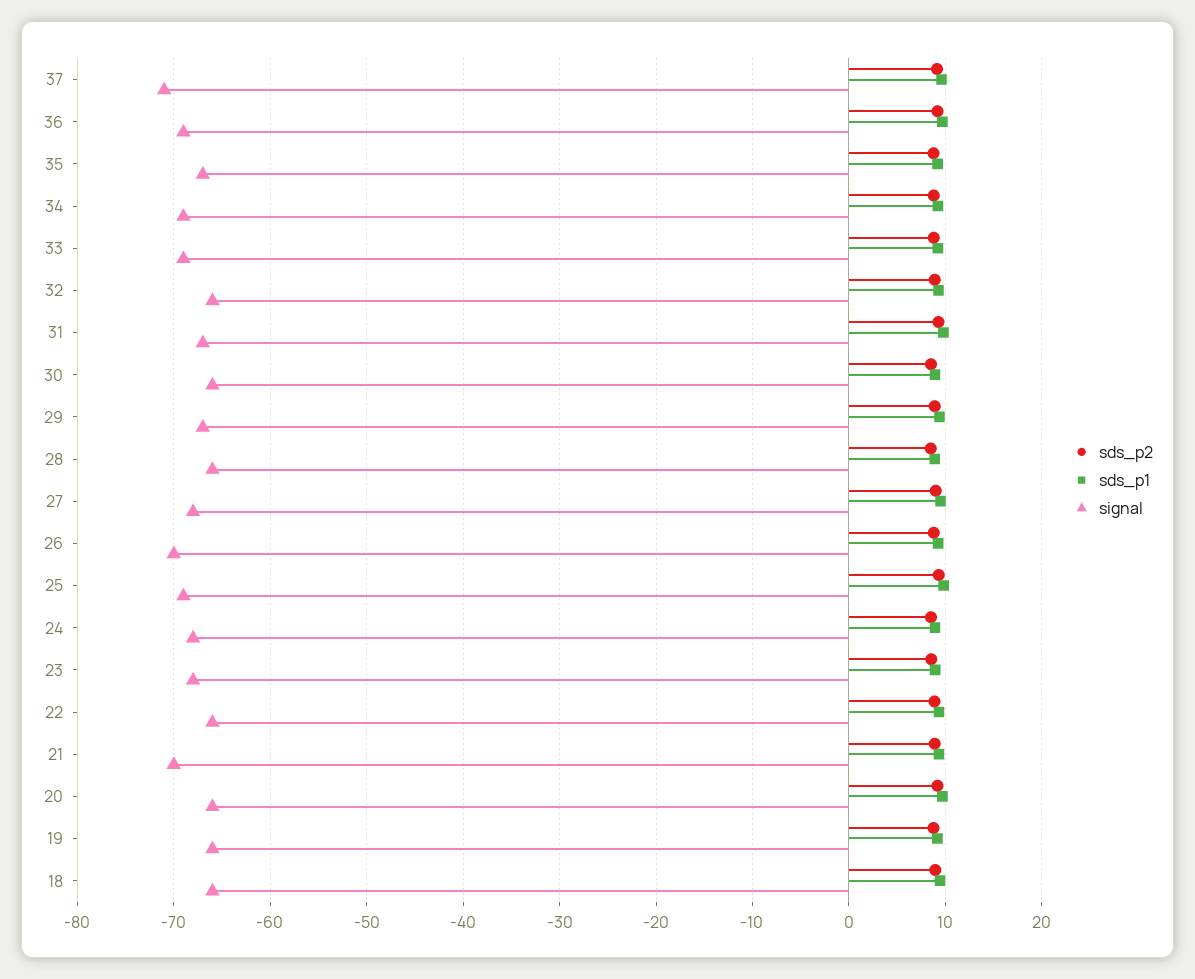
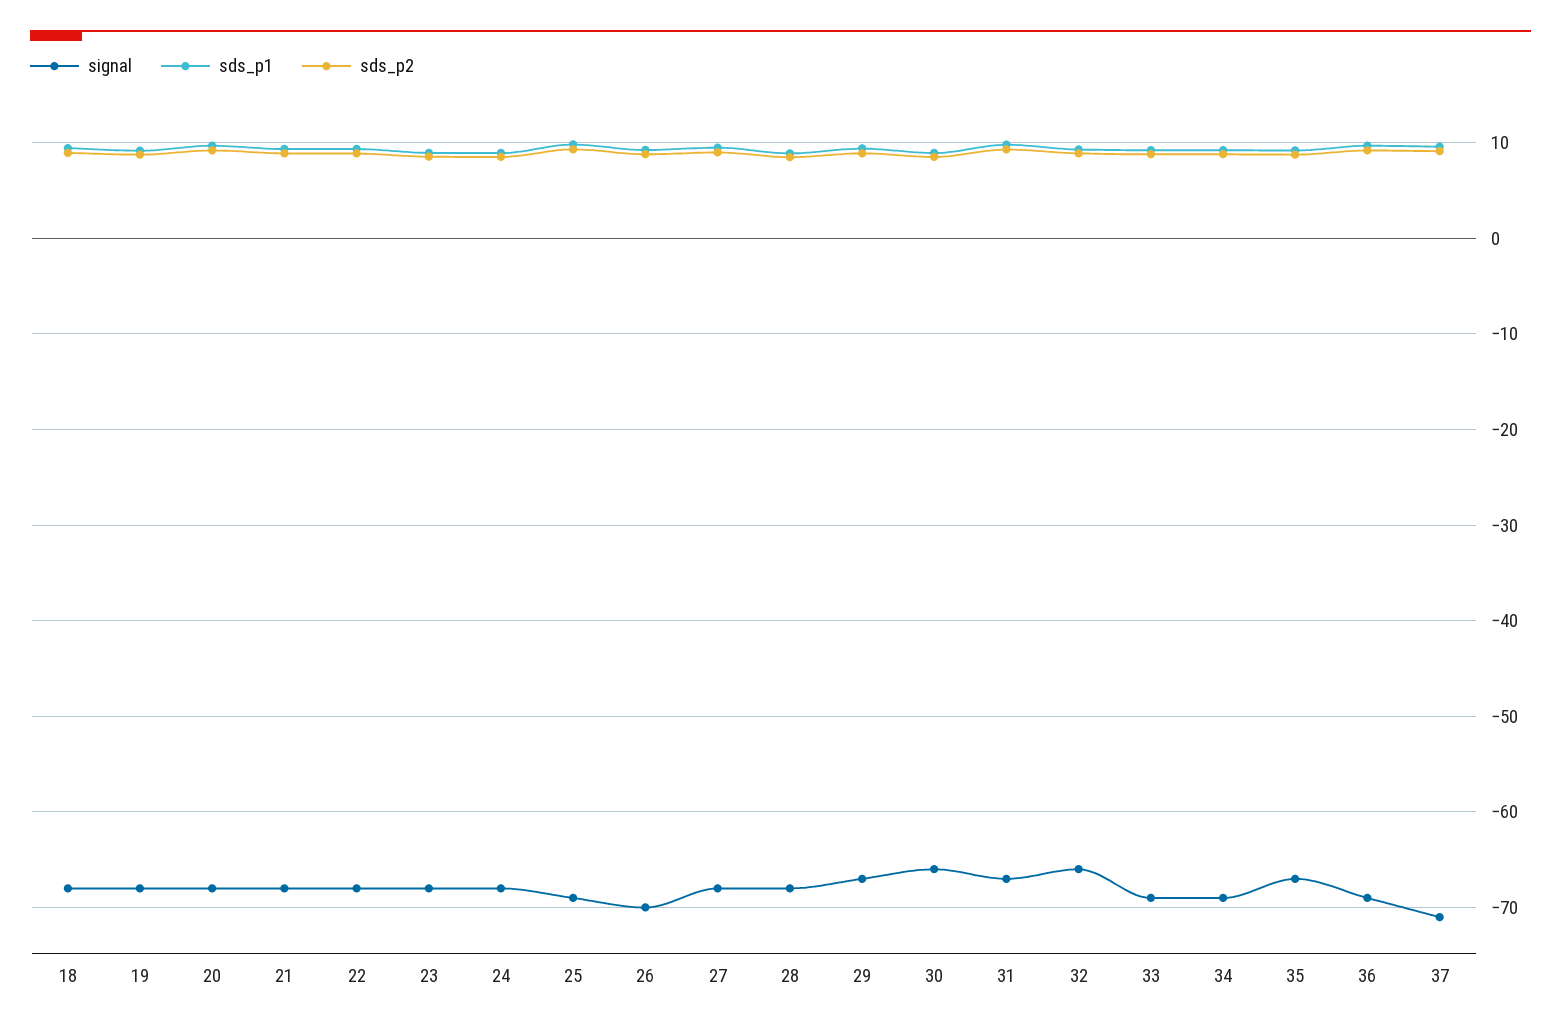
  {
    "sds_p2": {
      "37": 9,
      "36": 9,
      "35": 9,
      "34": 9,
      "33": 9,
      "32": 9,
      "31": 9,
      "30": 9,
      "29": 9,
      "28": 9,
      "27": 9,
      "26": 9,
      "25": 9,
      "24": 9,
      "23": 9,
      "22": 9,
      "21": 9,
      "20": 9,
      "19": 9,
      "18": 9
    },
    "sds_p1": {
      "37": 10,
      "36": 10,
      "35": 9,
      "34": 9,
      "33": 9,
      "32": 9,
      "31": 10,
      "30": 9,
      "29": 9,
      "28": 9,
      "27": 10,
      "26": 9,
      "25": 10,
      "24": 9,
      "23": 9,
      "22": 9,
      "21": 9,
      "20": 10,
      "19": 9,
      "18": 9
    },
    "signal": {
      "37": -71,
      "36": -69,
      "35": -67,
      "34": -69,
      "33": -69,
      "32": -66,
      "31": -67,
      "30": -66,
      "29": -67,
-     "28": -66,
+     "28": -68,
      "27": -68,
      "26": -70,
      "25": -69,
      "24": -68,
      "23": -68,
-     "22": -66,
+     "22": -68,
-     "21": -70,
+     "21": -68,
-     "20": -66,
+     "20": -68,
-     "19": -66,
+     "19": -68,
-     "18": -66
+     "18": -68
    }
  }

